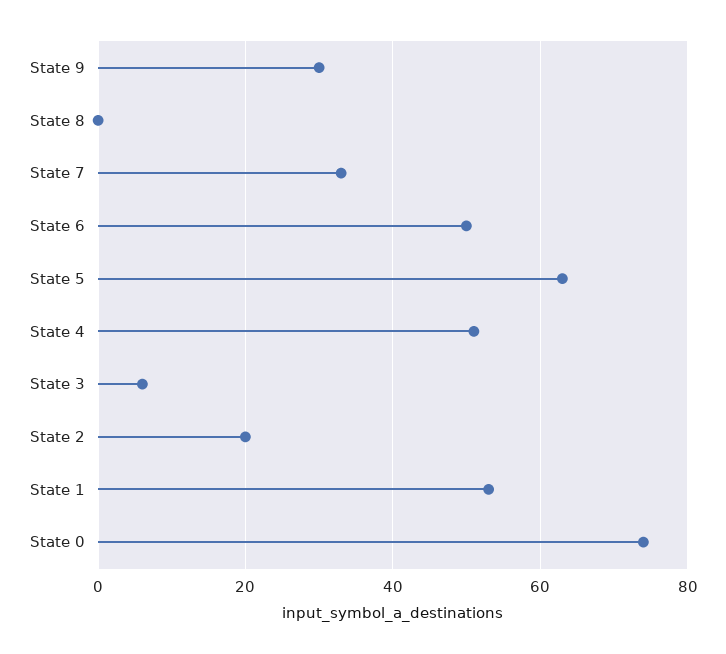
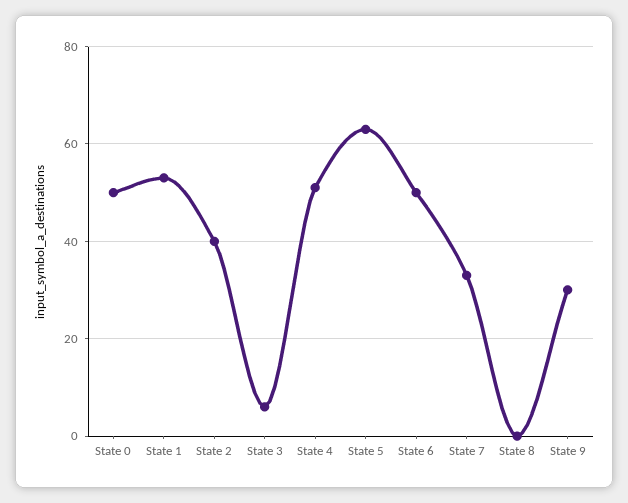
  {
    "State 9": 30,
    "State 8": 0,
    "State 7": 35,
    "State 6": 50,
    "State 5": 65,
    "State 4": 50,
    "State 3": 5,
-   "State 2": 20,
+   "State 2": 40,
    "State 1": 55,
-   "State 0": 75
+   "State 0": 50
  }

